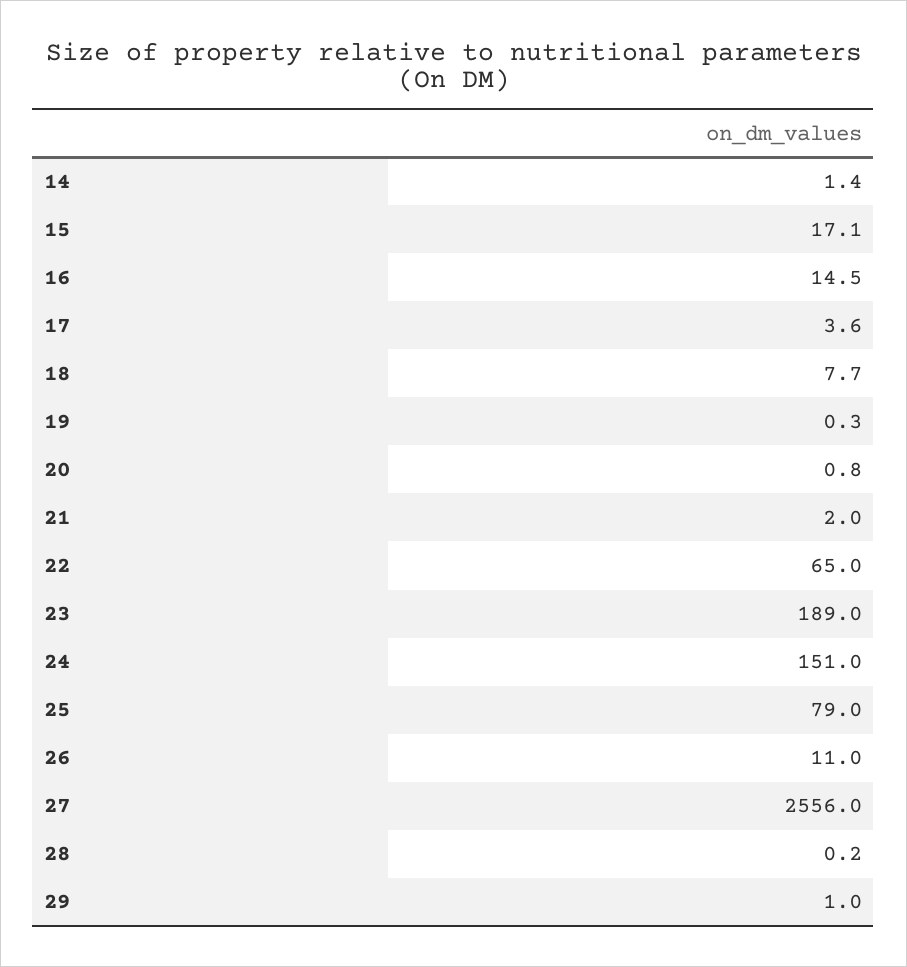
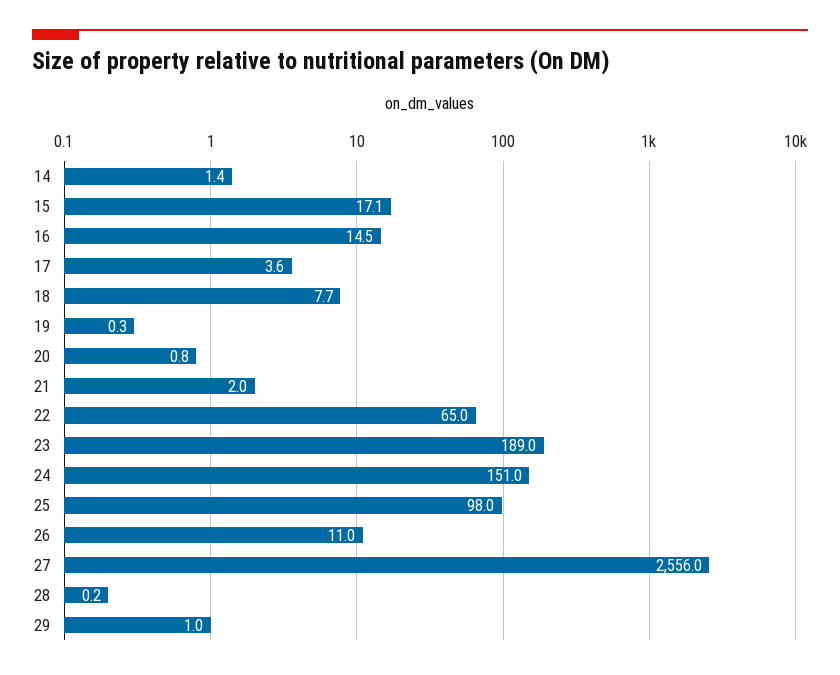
  {
    "14": 1.4,
    "15": 17.1,
    "16": 14.5,
    "17": 3.6,
    "18": 7.7,
    "19": 0.3,
    "20": 0.8,
    "21": 2,
    "22": 65,
    "23": 189,
    "24": 151,
-   "25": 79,
+   "25": 98,
    "26": 11,
    "27": 2556,
    "28": 0.2,
    "29": 1
  }

